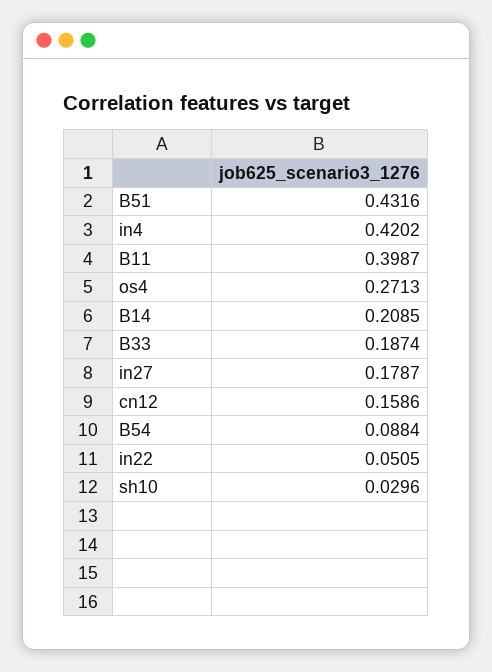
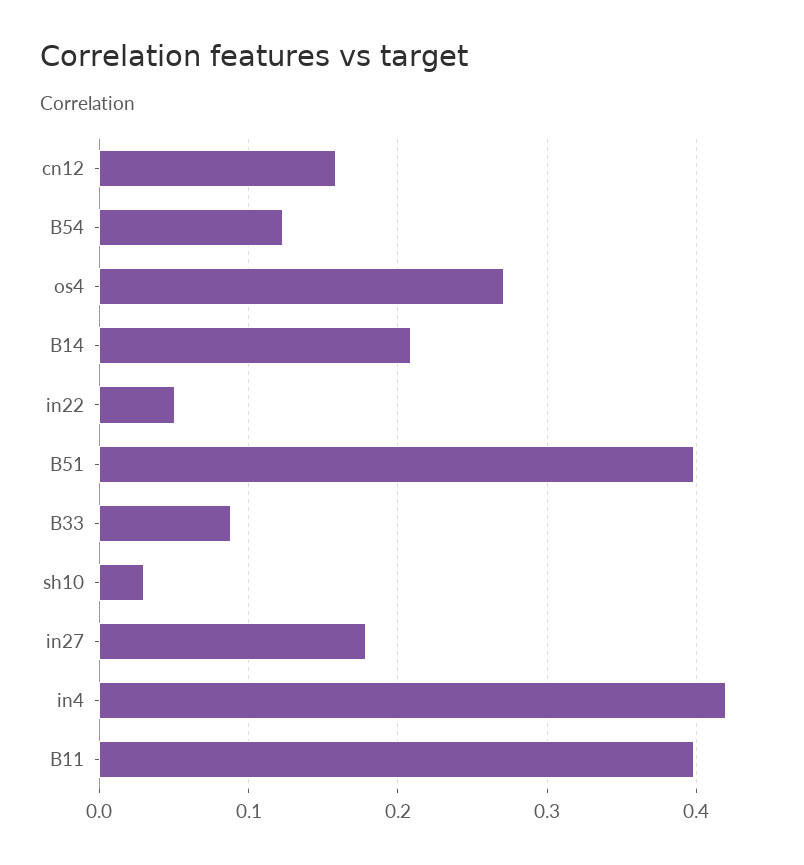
  {
-   "B51": 0.4316,
+   "B51": 0.4,
    "in4": 0.4202,
    "B11": 0.3987,
    "os4": 0.2713,
    "B14": 0.2085,
-   "B33": 0.1874,
+   "B33": 0.09,
    "in27": 0.1787,
    "cn12": 0.1586,
-   "B54": 0.0884,
+   "B54": 0.12,
    "in22": 0.0505,
    "sh10": 0.0296
  }

